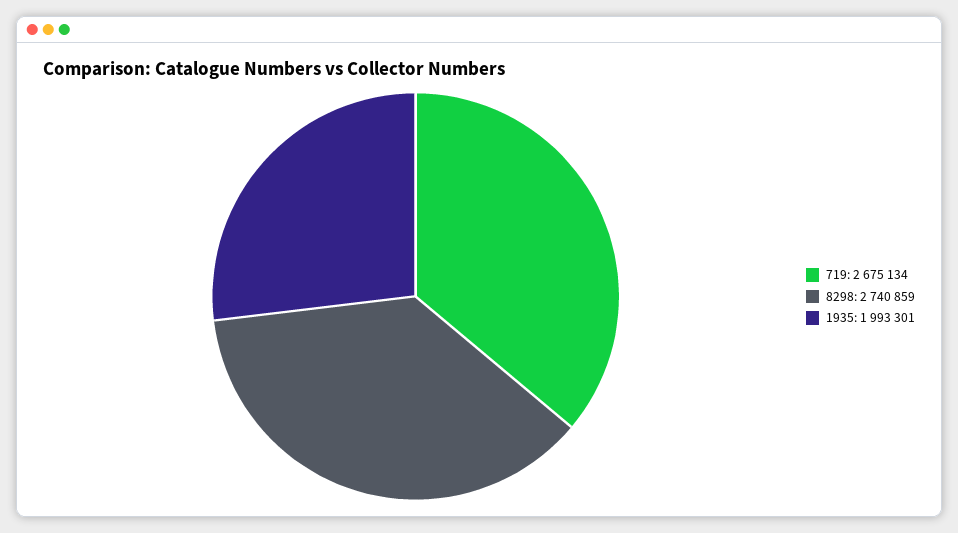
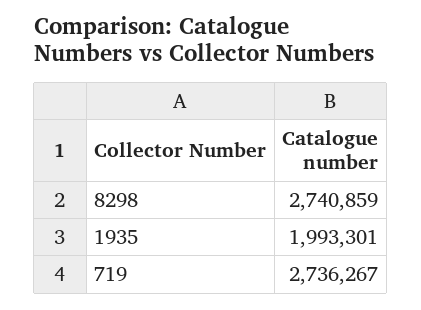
  {
-   "719": 2675134,
+   "719": 2736267,
    "8298": 2740859,
    "1935": 1993301
  }

